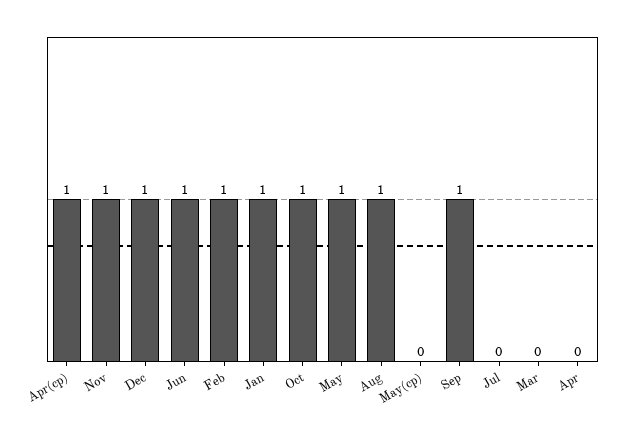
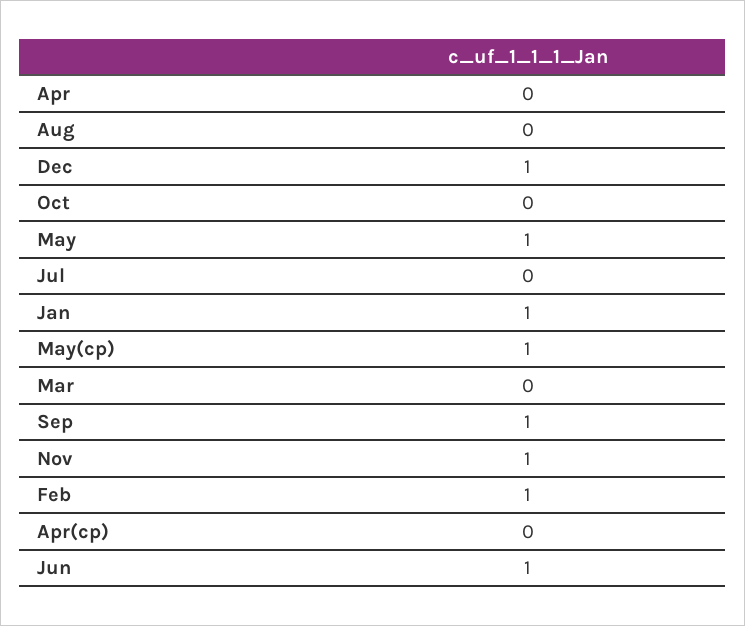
  {
-   "Apr(cp)": 1,
+   "Apr(cp)": 0,
    "Nov": 1,
    "Dec": 1,
    "Jun": 1,
    "Feb": 1,
    "Jan": 1,
-   "Oct": 1,
+   "Oct": 0,
    "May": 1,
-   "Aug": 1,
+   "Aug": 0,
-   "May(cp)": 0,
+   "May(cp)": 1,
    "Sep": 1,
    "Jul": 0,
    "Mar": 0,
    "Apr": 0
  }

